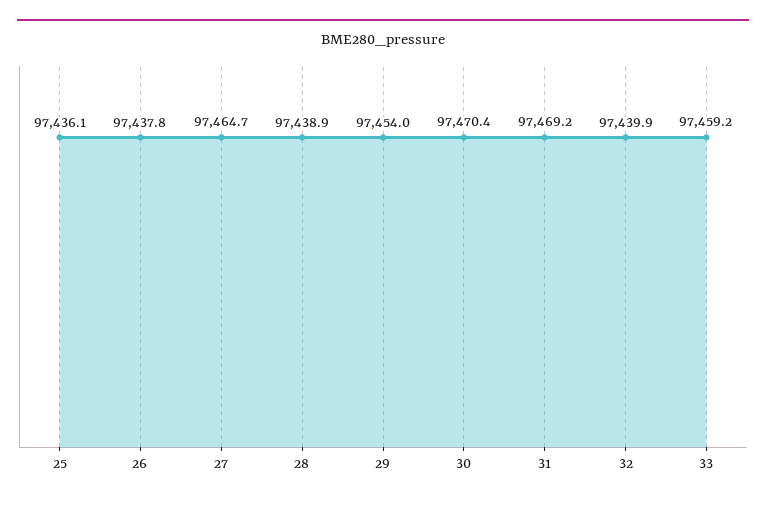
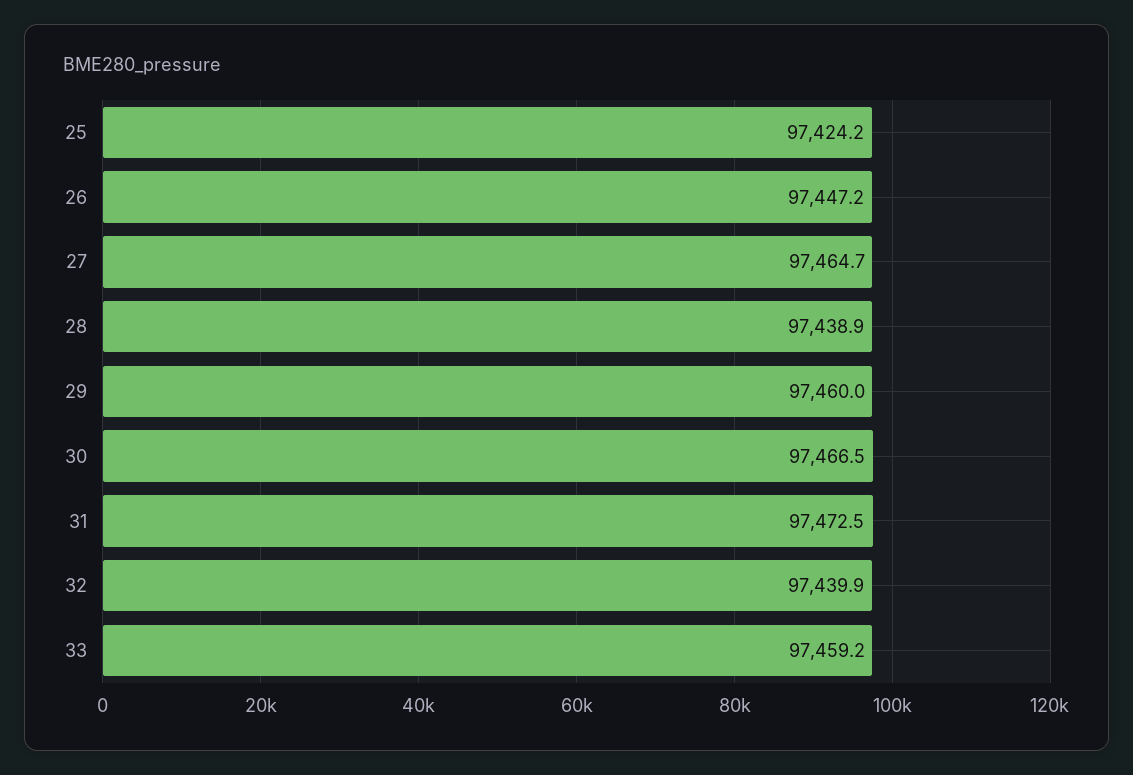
  {
-   "25": 97436.1,
+   "25": 97424.2,
-   "26": 97437.8,
+   "26": 97447.2,
    "27": 97464.7,
    "28": 97438.9,
-   "29": 97454,
+   "29": 97460,
-   "30": 97470.4,
+   "30": 97466.5,
-   "31": 97469.2,
+   "31": 97472.5,
    "32": 97439.9,
    "33": 97459.2
  }

